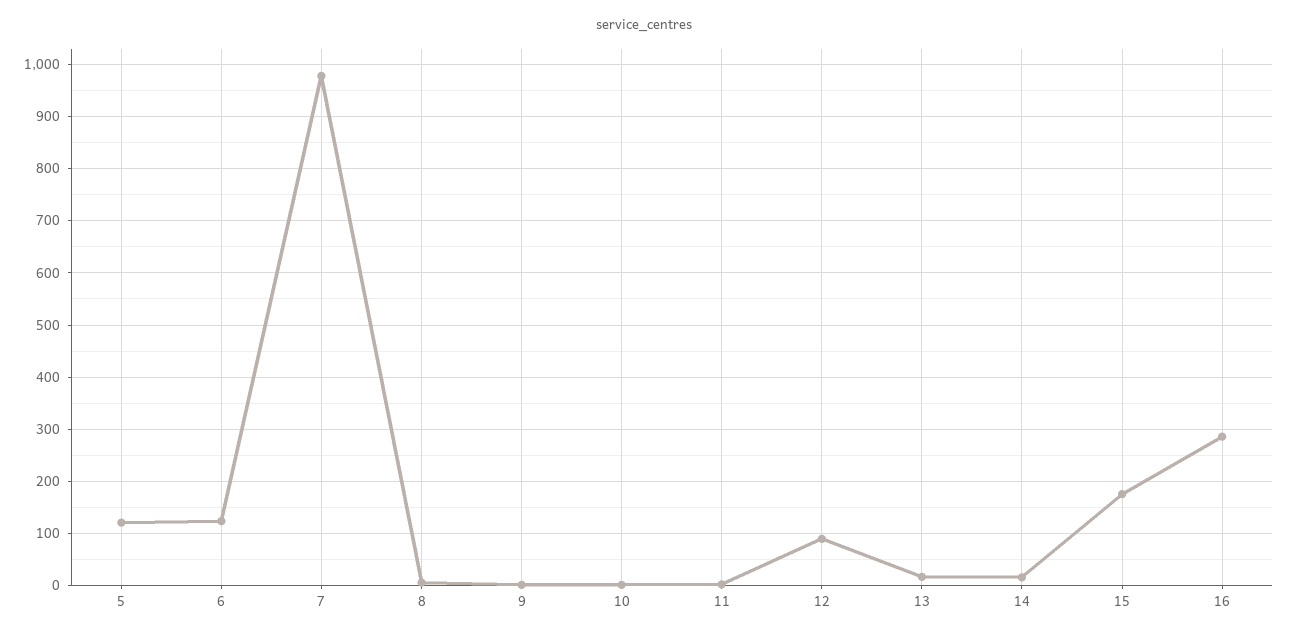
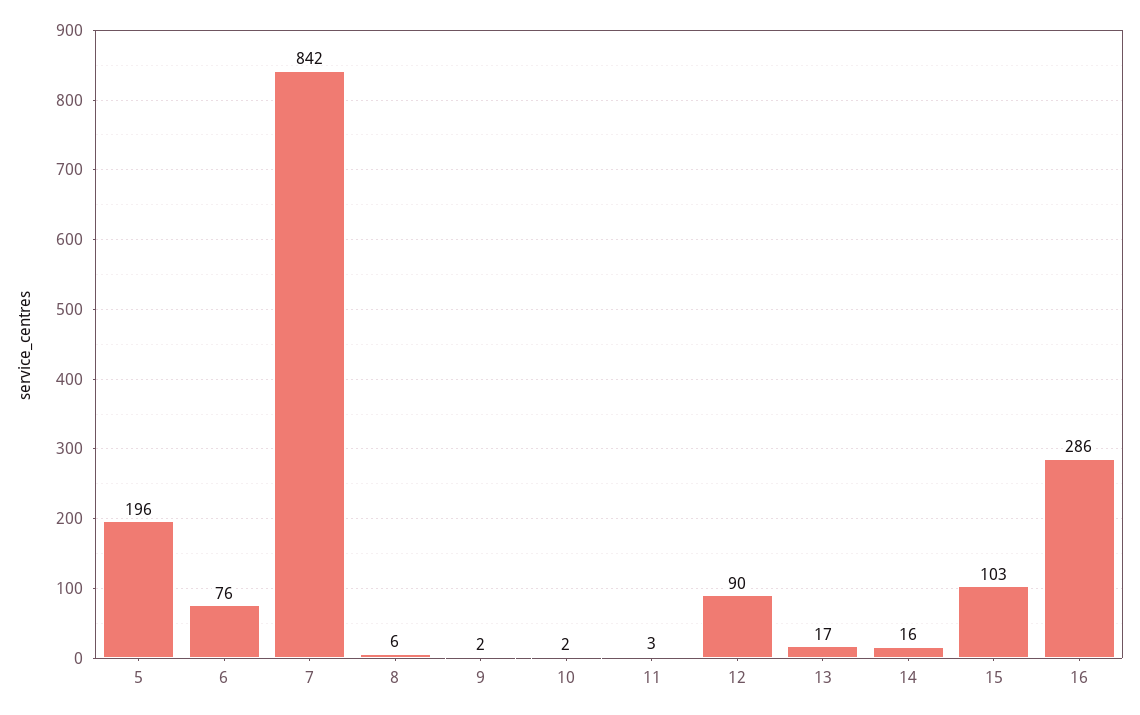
  {
-   "5": 120,
+   "5": 196,
-   "6": 120,
+   "6": 76,
-   "7": 980,
+   "7": 842,
    "8": 6,
    "9": 2,
    "10": 2,
    "11": 3,
    "12": 90,
    "13": 17,
    "14": 16,
-   "15": 180,
+   "15": 103,
    "16": 286
  }

